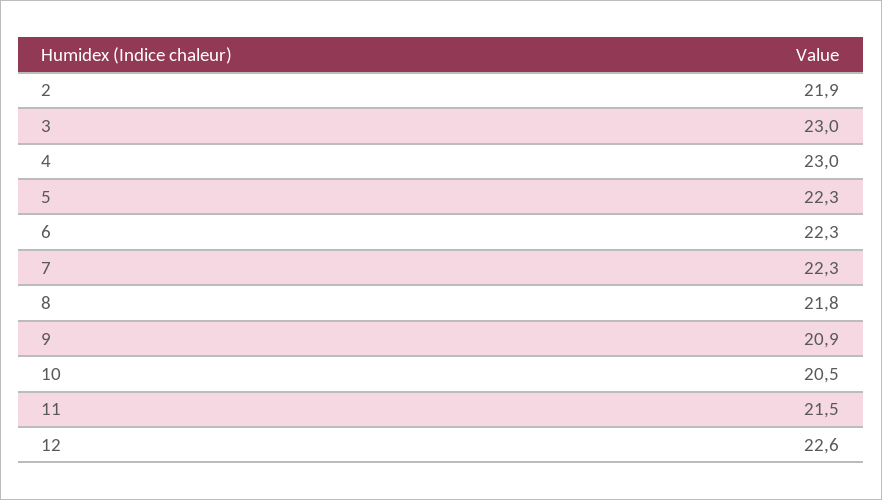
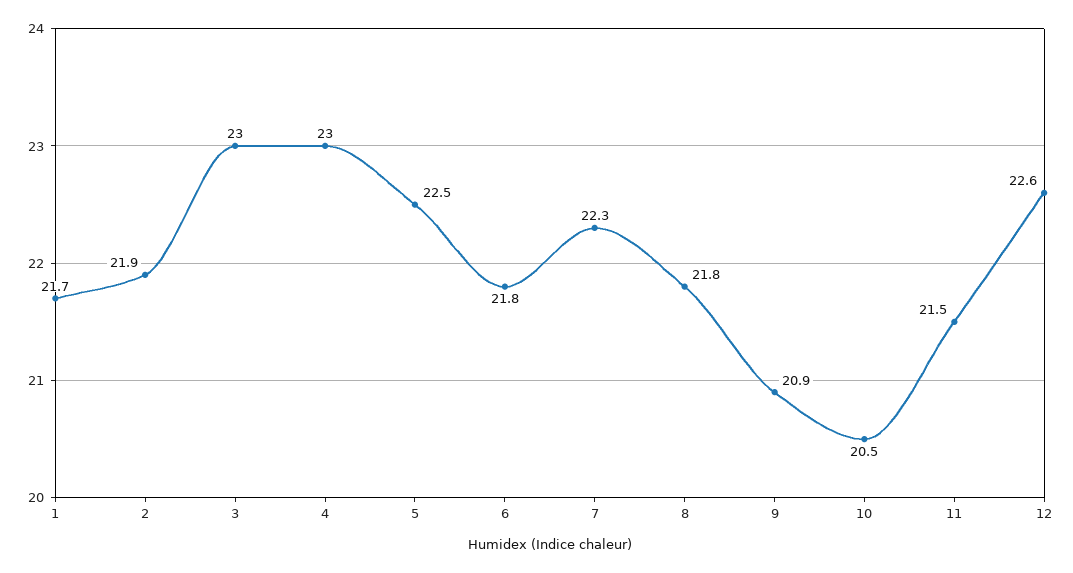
  {
    "2": 21.9,
    "3": 23,
    "4": 23,
-   "5": 22.3,
+   "5": 22.5,
-   "6": 22.3,
+   "6": 21.8,
    "7": 22.3,
    "8": 21.8,
    "9": 20.9,
    "10": 20.5,
    "11": 21.5,
-   "12": 22.6
+   "12": 22.6,
+   "1": 21.7
  }

